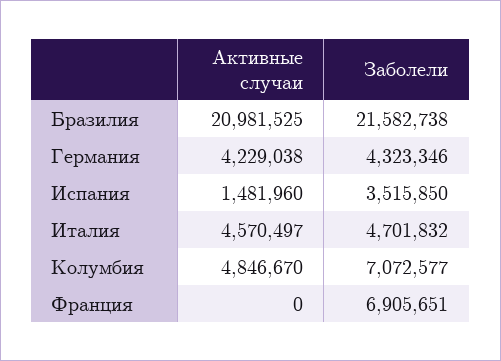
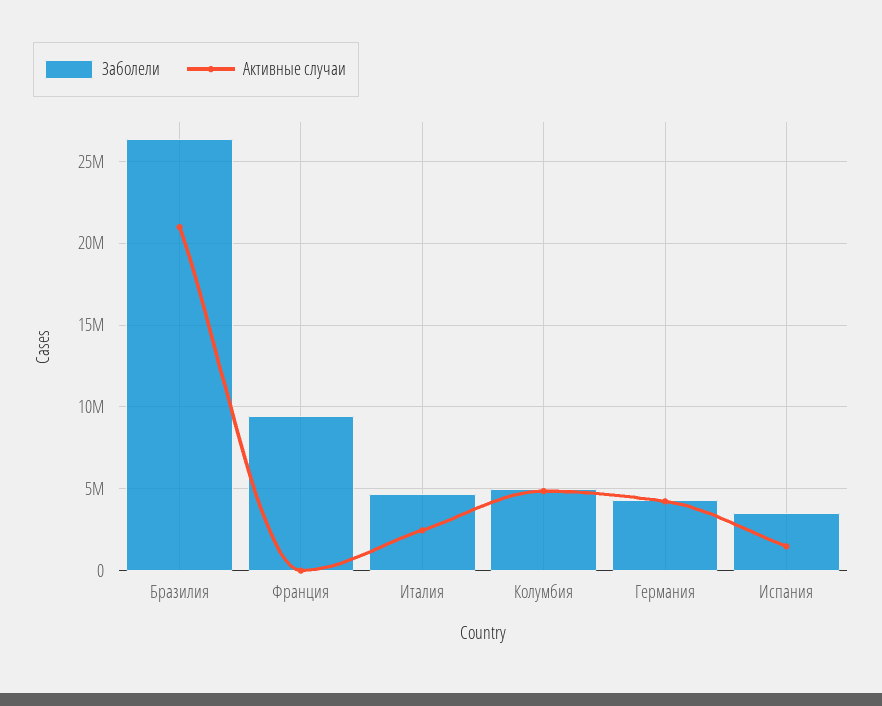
  {
    "Активные случаи": {
      "Бразилия": 20981525,
      "Германия": 4229038,
      "Испания": 1481960,
-     "Италия": 4570497,
+     "Италия": 2500000,
      "Колумбия": 4846670,
      "Франция": 0
    },
    "Заболели": {
-     "Бразилия": 21582738,
+     "Бразилия": 26500000,
      "Германия": 4323346,
      "Испания": 3515850,
      "Италия": 4701832,
-     "Колумбия": 7072577,
+     "Колумбия": 5000000,
-     "Франция": 6905651
+     "Франция": 9500000
    }
  }

